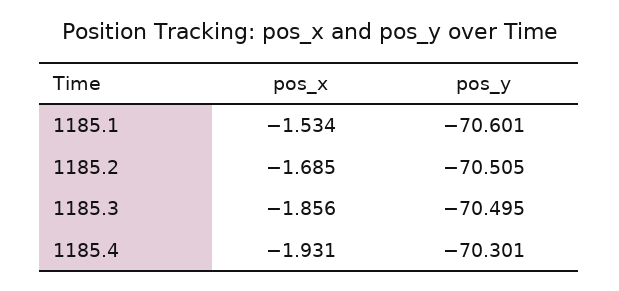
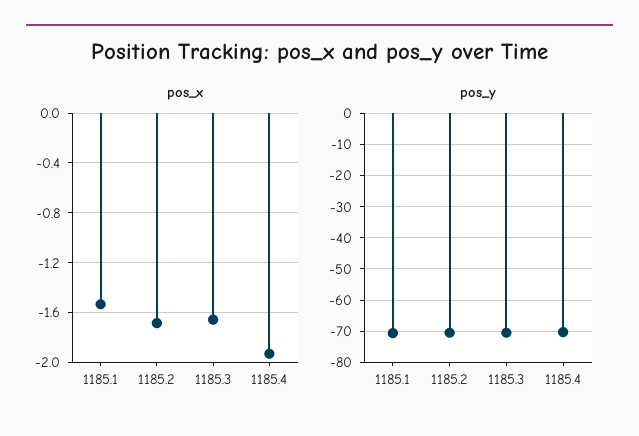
  {
    "pos_x": {
      "1185.1": -1.534,
      "1185.2": -1.685,
-     "1185.3": -1.856,
+     "1185.3": -1.65,
      "1185.4": -1.931
    },
    "pos_y": {
      "1185.1": -70.601,
      "1185.2": -70.505,
      "1185.3": -70.495,
      "1185.4": -70.301
    }
  }

